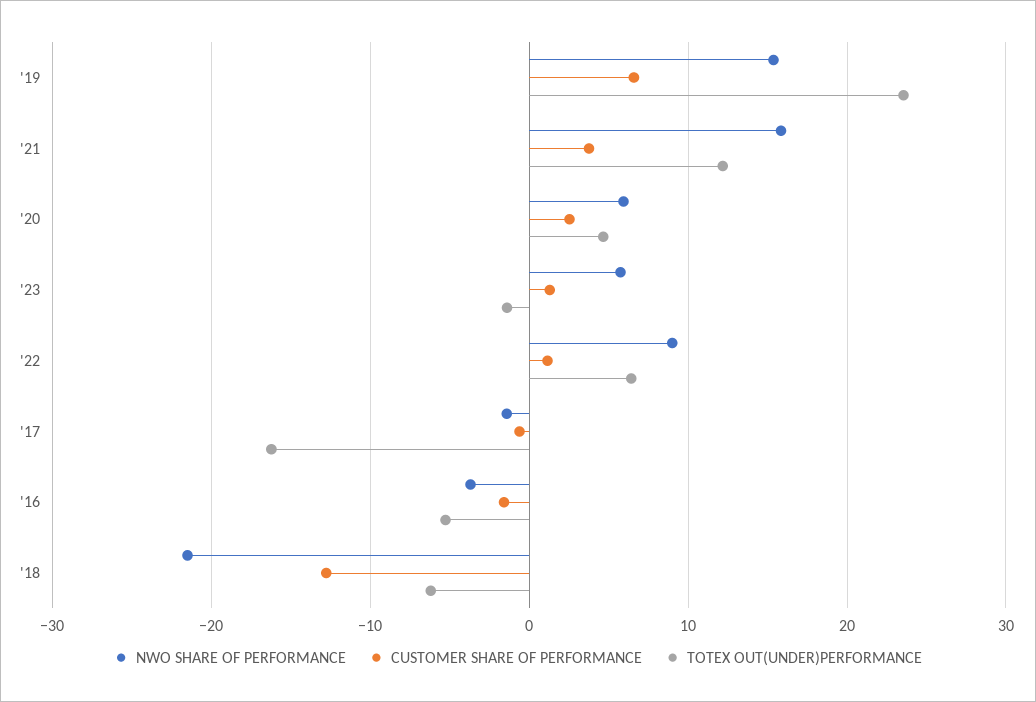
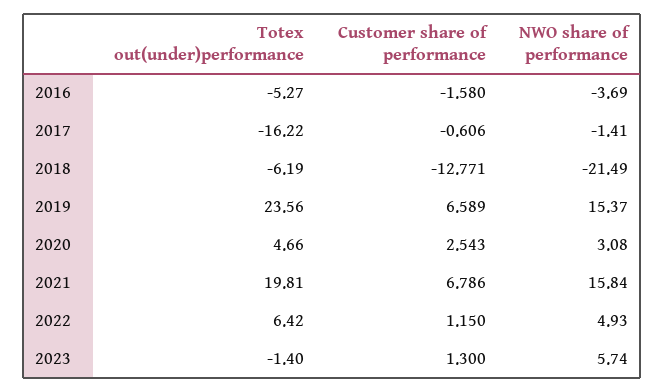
  {
    "NWO SHARE OF PERFORMANCE": {
      "'19": 15.37,
      "'21": 15.84,
-     "'20": 6,
+     "'20": 3.08,
      "'23": 5.74,
-     "'22": 9,
+     "'22": 4.93,
      "'17": -1.41,
      "'16": -3.69,
      "'18": -21.49
    },
    "CUSTOMER SHARE OF PERFORMANCE": {
      "'19": 6.589,
-     "'21": 4,
+     "'21": 6.786,
      "'20": 2.543,
      "'23": 1.3,
      "'22": 1.15,
      "'17": -0.606,
      "'16": -1.58,
      "'18": -12.771
    },
    "TOTEX OUT(UNDER)PERFORMANCE": {
      "'19": 23.56,
-     "'21": 12,
+     "'21": 19.81,
      "'20": 4.66,
      "'23": -1.4,
      "'22": 6.42,
      "'17": -16.22,
      "'16": -5.27,
      "'18": -6.19
    }
  }

